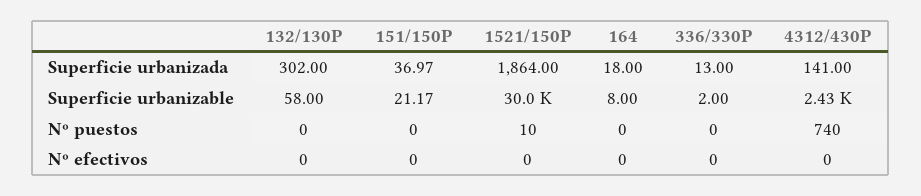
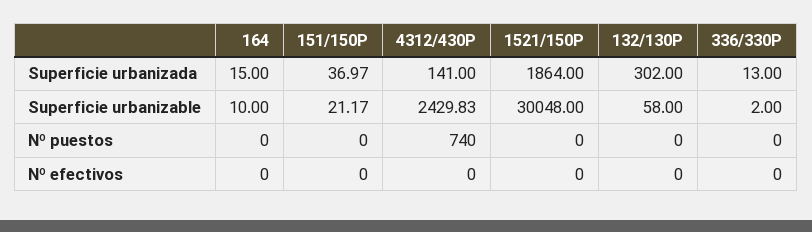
  {
    "132/130P": {
      "Superficie urbanizada": 302,
      "Superficie urbanizable": 58,
      "Nº puestos": 0,
      "Nº efectivos": 0
    },
    "151/150P": {
      "Superficie urbanizada": 36.97,
      "Superficie urbanizable": 21.17,
      "Nº puestos": 0,
      "Nº efectivos": 0
    },
    "1521/150P": {
      "Superficie urbanizada": 1864,
      "Superficie urbanizable": 30048,
-     "Nº puestos": 10,
+     "Nº puestos": 0,
      "Nº efectivos": 0
    },
    "164": {
-     "Superficie urbanizada": 18,
+     "Superficie urbanizada": 15,
-     "Superficie urbanizable": 8,
+     "Superficie urbanizable": 10,
      "Nº puestos": 0,
      "Nº efectivos": 0
    },
    "336/330P": {
      "Superficie urbanizada": 13,
      "Superficie urbanizable": 2,
      "Nº puestos": 0,
      "Nº efectivos": 0
    },
    "4312/430P": {
      "Superficie urbanizada": 141,
      "Superficie urbanizable": 2429.83,
      "Nº puestos": 740,
      "Nº efectivos": 0
    }
  }

